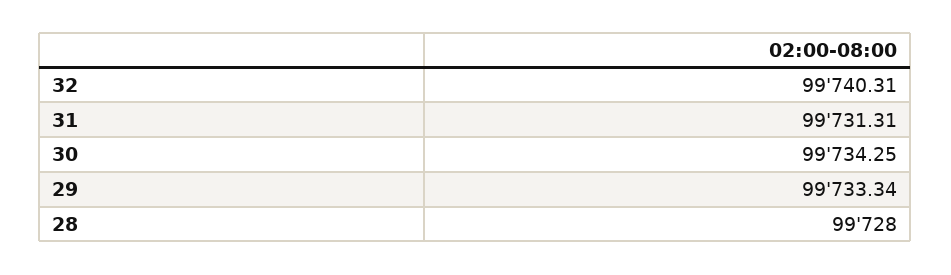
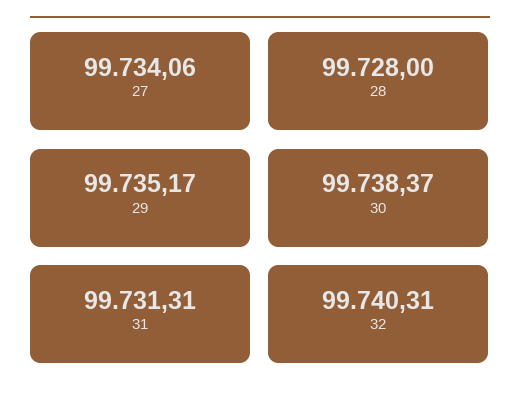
  {
    "32": 99740.31,
    "31": 99731.31,
-   "30": 99734.25,
+   "30": 99738.37,
-   "29": 99733.34,
+   "29": 99735.17,
-   "28": 99728
+   "28": 99728,
+   "27": 99734.06
  }

